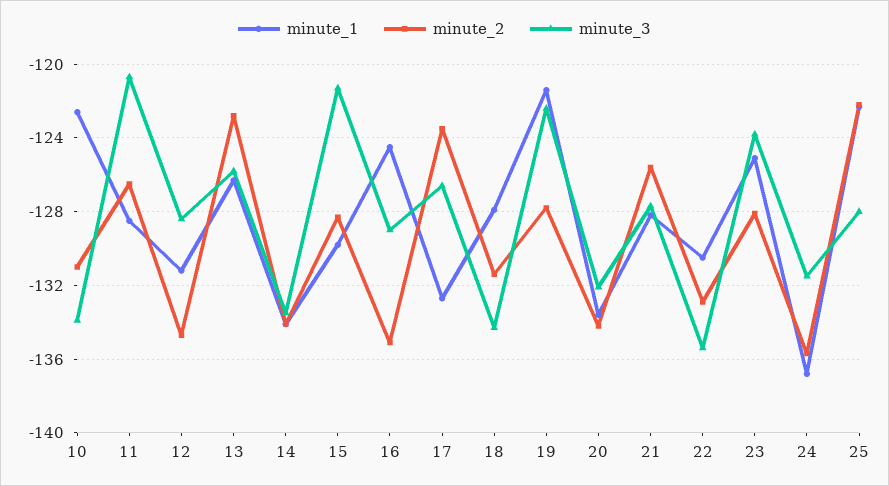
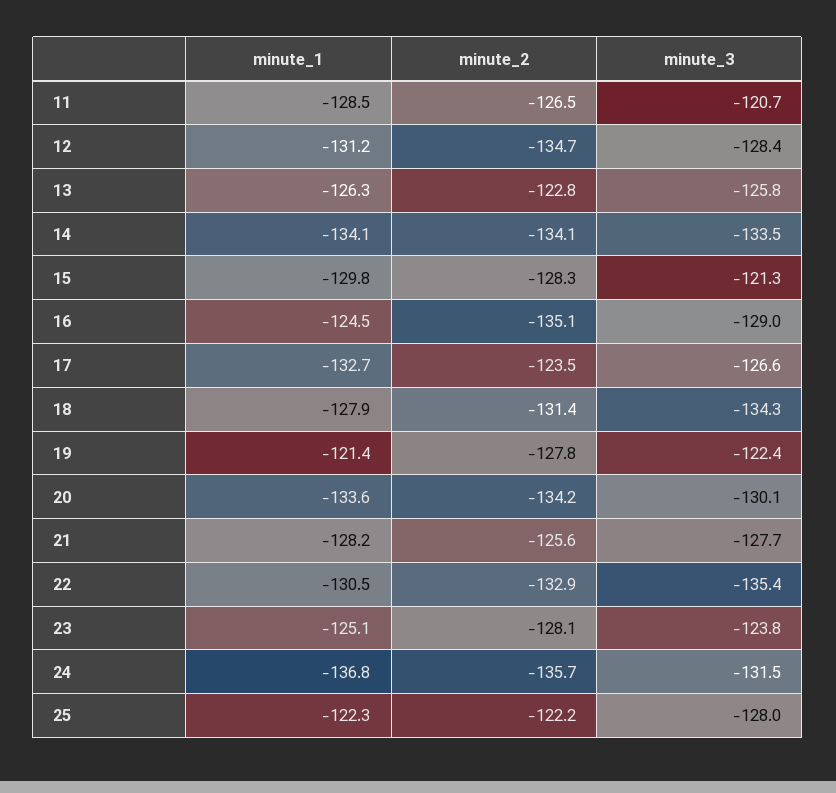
  {
    "minute_1": {
-     "10": -122.5,
      "11": -128.5,
      "12": -131.2,
      "13": -126.3,
      "14": -134.1,
      "15": -129.8,
      "16": -124.5,
      "17": -132.7,
      "18": -127.9,
      "19": -121.4,
      "20": -133.6,
      "21": -128.2,
      "22": -130.5,
      "23": -125.1,
      "24": -136.8,
      "25": -122.3
    },
    "minute_2": {
-     "10": -131,
      "11": -126.5,
      "12": -134.7,
      "13": -122.8,
      "14": -134.1,
      "15": -128.3,
      "16": -135.1,
      "17": -123.5,
      "18": -131.4,
      "19": -127.8,
      "20": -134.2,
      "21": -125.6,
      "22": -132.9,
      "23": -128.1,
      "24": -135.7,
      "25": -122.2
    },
    "minute_3": {
-     "10": -134,
      "11": -120.7,
      "12": -128.4,
      "13": -125.8,
      "14": -133.5,
      "15": -121.3,
      "16": -129,
      "17": -126.6,
      "18": -134.3,
      "19": -122.4,
-     "20": -132,
+     "20": -130.1,
      "21": -127.7,
      "22": -135.4,
      "23": -123.8,
      "24": -131.5,
      "25": -128
    }
  }

